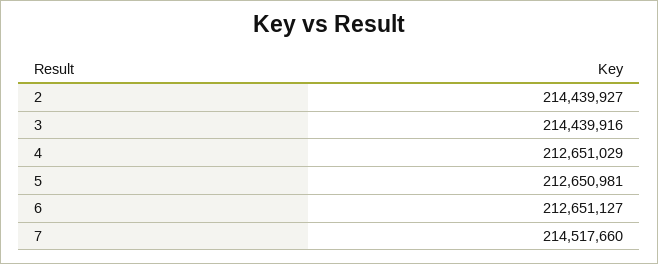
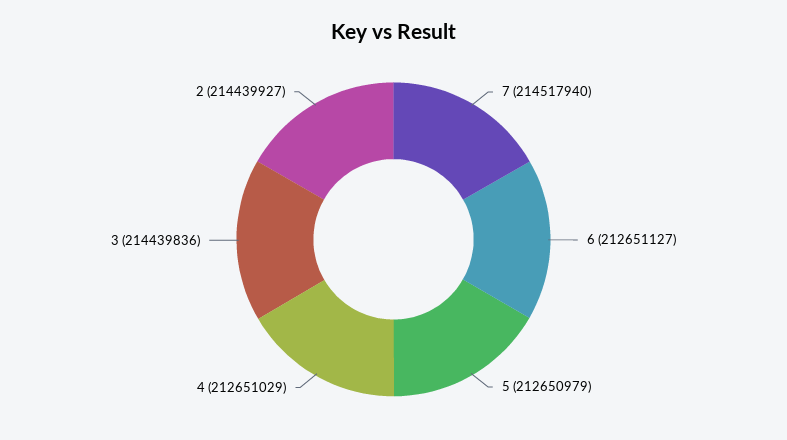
  {
    "2": 214439927,
-   "3": 214439916,
+   "3": 214439836,
    "4": 212651029,
-   "5": 212650981,
+   "5": 212650979,
    "6": 212651127,
-   "7": 214517660
+   "7": 214517940
  }

